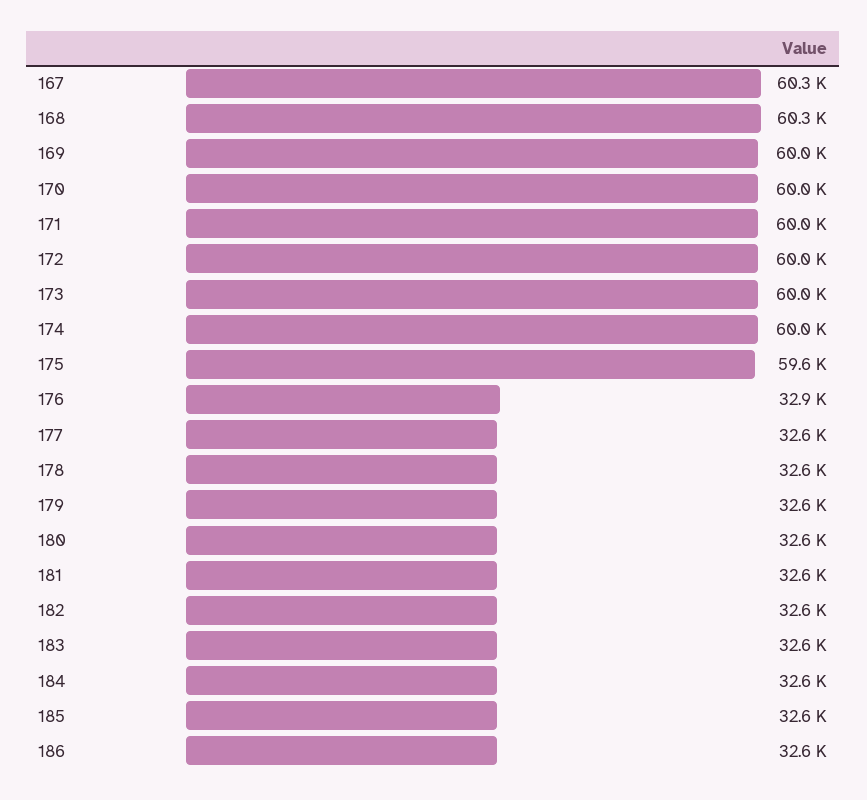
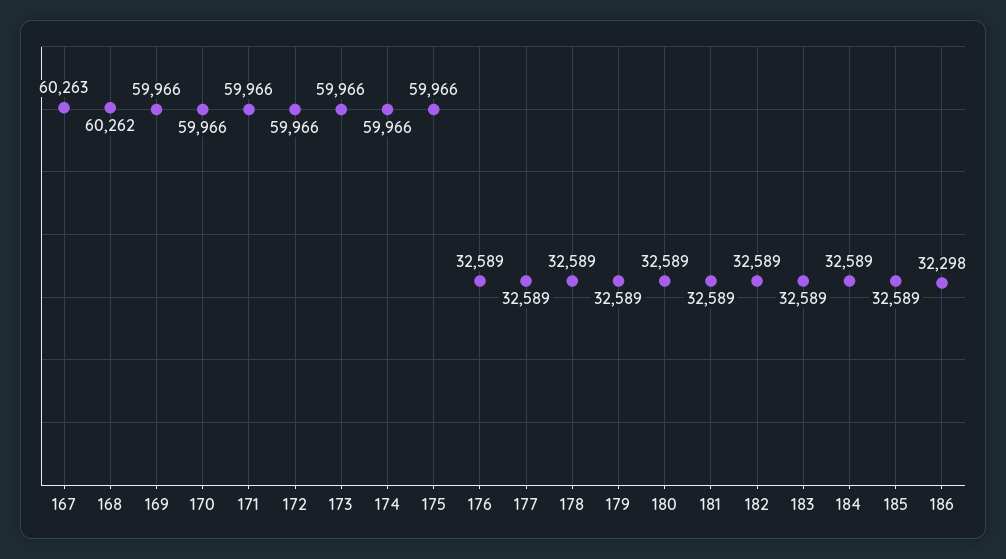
  {
    "167": 60263,
    "168": 60262,
    "169": 59966,
    "170": 59966,
    "171": 59966,
    "172": 59966,
    "173": 59966,
    "174": 59966,
-   "175": 59600,
+   "175": 59966,
-   "176": 32900,
+   "176": 32589,
    "177": 32589,
    "178": 32589,
    "179": 32589,
    "180": 32589,
    "181": 32589,
    "182": 32589,
    "183": 32589,
    "184": 32589,
    "185": 32589,
-   "186": 32600
+   "186": 32298
  }

